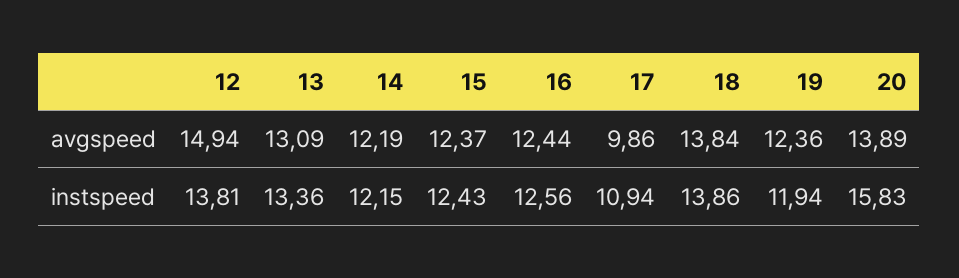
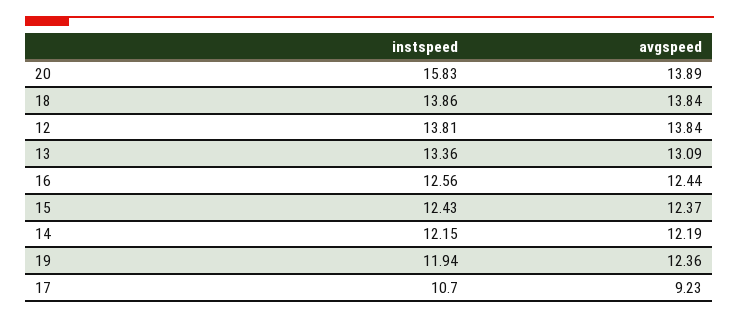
  {
    "12": {
-     "avgspeed": 14.94,
+     "avgspeed": 13.84,
      "instspeed": 13.81
    },
    "13": {
      "avgspeed": 13.09,
      "instspeed": 13.36
    },
    "14": {
      "avgspeed": 12.19,
      "instspeed": 12.15
    },
    "15": {
      "avgspeed": 12.37,
      "instspeed": 12.43
    },
    "16": {
      "avgspeed": 12.44,
      "instspeed": 12.56
    },
    "17": {
-     "avgspeed": 9.86,
+     "avgspeed": 9.23,
-     "instspeed": 10.94
+     "instspeed": 10.7
    },
    "18": {
      "avgspeed": 13.84,
      "instspeed": 13.86
    },
    "19": {
      "avgspeed": 12.36,
      "instspeed": 11.94
    },
    "20": {
      "avgspeed": 13.89,
      "instspeed": 15.83
    }
  }

